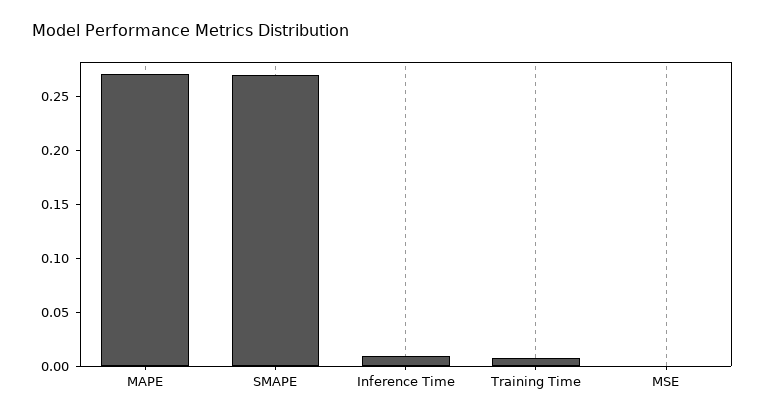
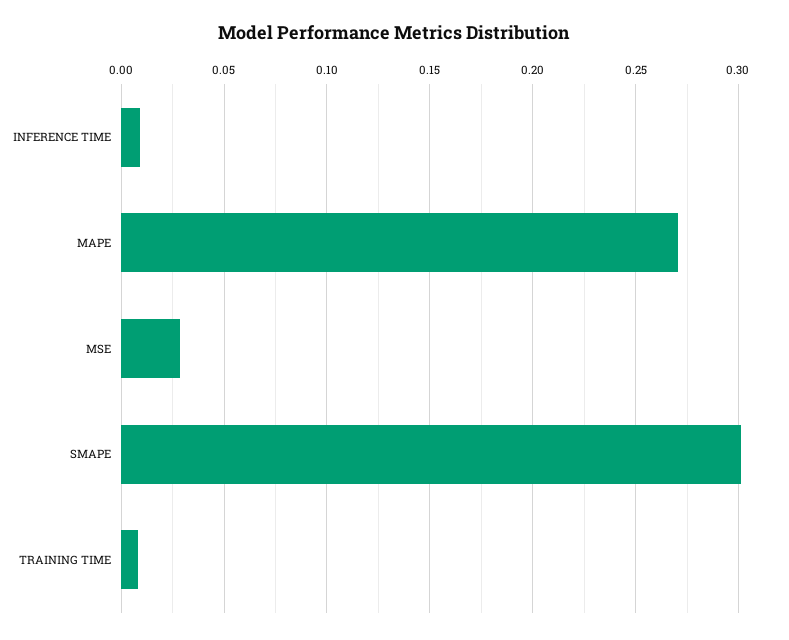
  {
    "MAPE": 0.27,
-   "SMAPE": 0.27,
+   "SMAPE": 0.3,
    "Inference Time": 0.01,
    "Training Time": 0.01,
-   "MSE": 0
+   "MSE": 0.03
  }

